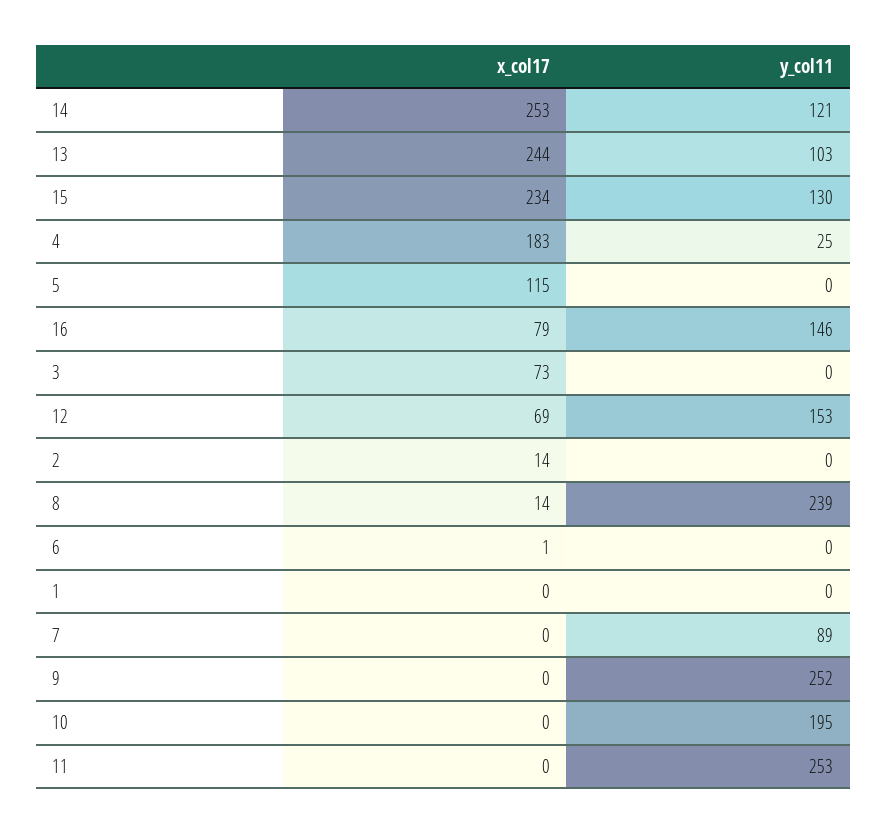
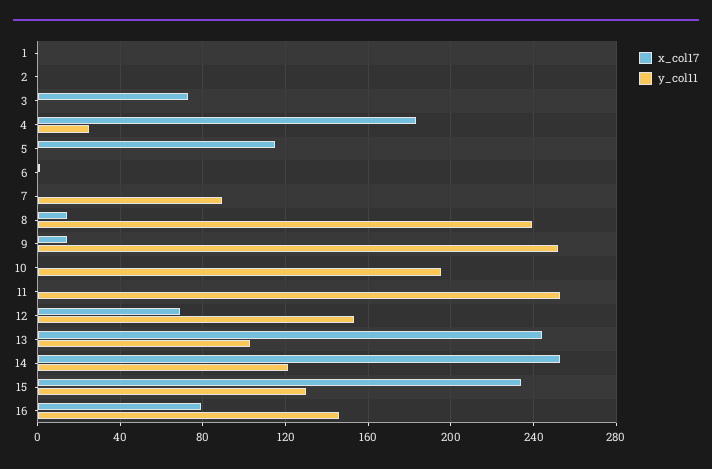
  {
    "x_col17": {
      "14": 253,
      "13": 244,
      "15": 234,
      "4": 183,
      "5": 115,
      "16": 79,
      "3": 73,
      "12": 69,
-     "2": 14,
+     "2": 0,
      "8": 14,
      "6": 1,
      "1": 0,
      "7": 0,
-     "9": 0,
+     "9": 15,
      "10": 0,
      "11": 0
    },
    "y_col11": {
      "14": 121,
      "13": 103,
      "15": 130,
      "4": 25,
      "5": 0,
      "16": 146,
      "3": 0,
      "12": 153,
      "2": 0,
      "8": 239,
      "6": 0,
      "1": 0,
      "7": 89,
      "9": 252,
      "10": 195,
      "11": 253
    }
  }

